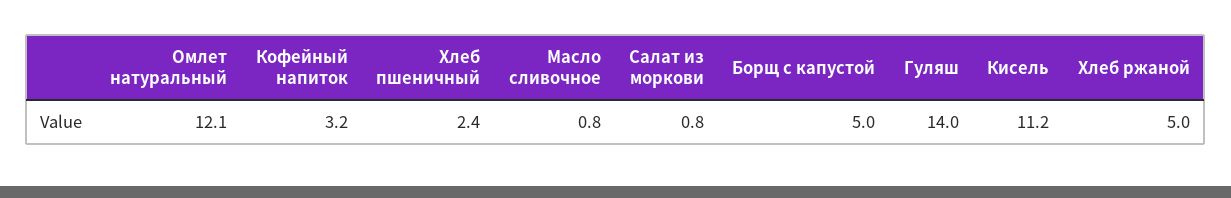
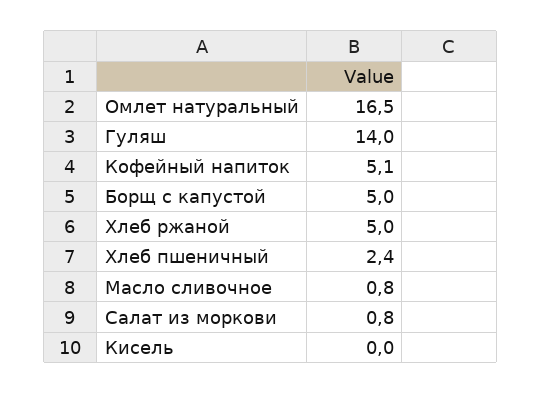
  {
-   "Омлет натуральный": 12.1,
+   "Омлет натуральный": 16.5,
-   "Кофейный напиток": 3.2,
+   "Кофейный напиток": 5.1,
    "Хлеб пшеничный": 2.4,
    "Масло сливочное": 0.8,
    "Салат из моркови": 0.8,
    "Борщ с капустой": 5,
    "Гуляш": 14,
-   "Кисель": 11.2,
+   "Кисель": 0,
    "Хлеб ржаной": 5
  }

